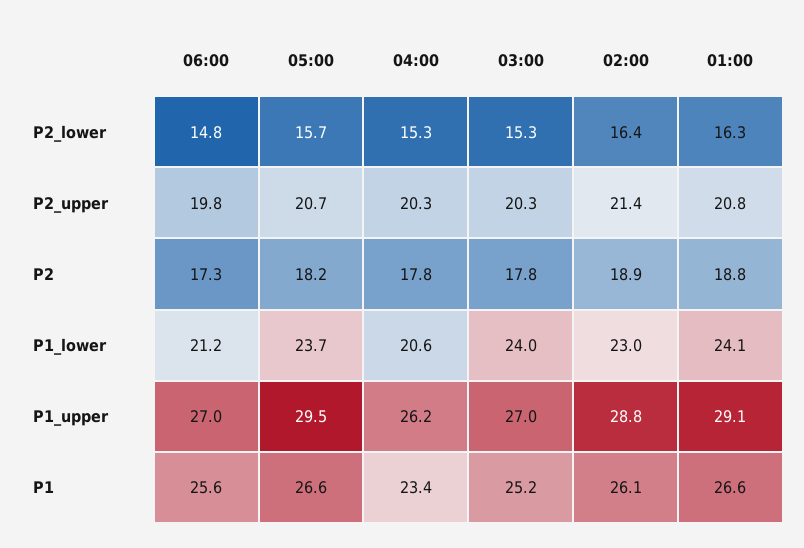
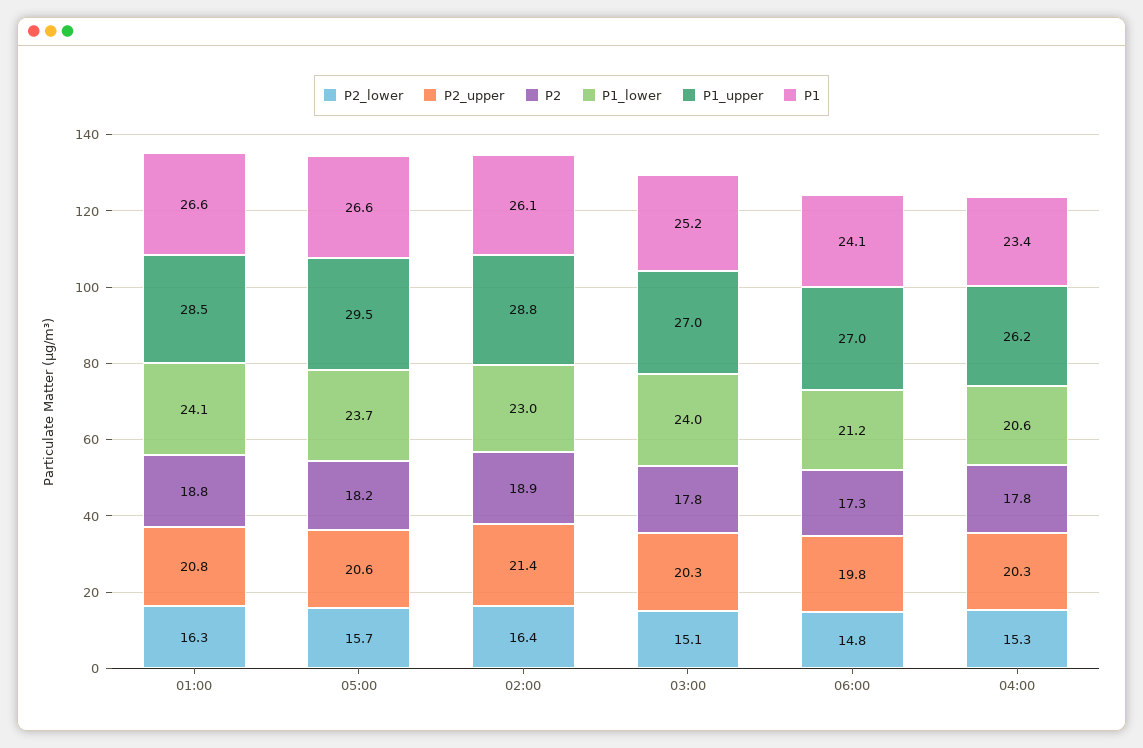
  {
    "P2_lower": {
      "06:00": 14.8,
      "05:00": 15.7,
      "04:00": 15.3,
-     "03:00": 15.3,
+     "03:00": 15.1,
      "02:00": 16.4,
      "01:00": 16.3
    },
    "P2_upper": {
      "06:00": 19.8,
-     "05:00": 20.7,
+     "05:00": 20.6,
      "04:00": 20.3,
      "03:00": 20.3,
      "02:00": 21.4,
      "01:00": 20.8
    },
    "P2": {
      "06:00": 17.3,
      "05:00": 18.2,
      "04:00": 17.8,
      "03:00": 17.8,
      "02:00": 18.9,
      "01:00": 18.8
    },
    "P1_lower": {
      "06:00": 21.2,
      "05:00": 23.7,
      "04:00": 20.6,
      "03:00": 24,
      "02:00": 23,
      "01:00": 24.1
    },
    "P1_upper": {
      "06:00": 27,
      "05:00": 29.5,
      "04:00": 26.2,
      "03:00": 27,
      "02:00": 28.8,
-     "01:00": 29.1
+     "01:00": 28.5
    },
    "P1": {
-     "06:00": 25.6,
+     "06:00": 24.1,
      "05:00": 26.6,
      "04:00": 23.4,
      "03:00": 25.2,
      "02:00": 26.1,
      "01:00": 26.6
    }
  }

